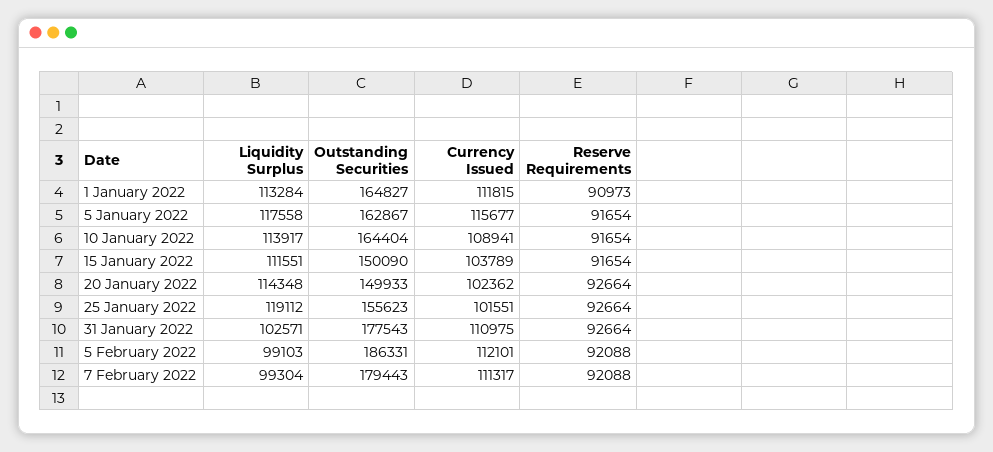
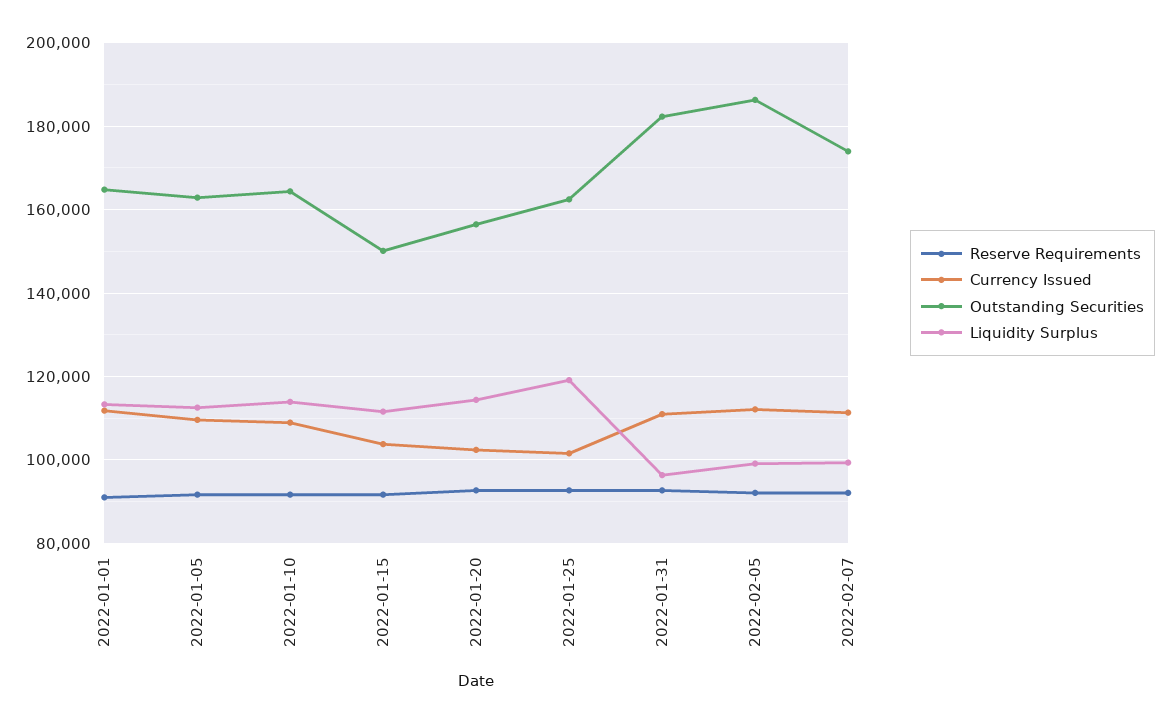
  {
    "Liquidity Surplus": {
      "1 January 2022": 113284,
-     "5 January 2022": 117558,
+     "5 January 2022": 112000,
      "10 January 2022": 113917,
      "15 January 2022": 111551,
      "20 January 2022": 114348,
      "25 January 2022": 119112,
-     "31 January 2022": 102571,
+     "31 January 2022": 96000,
      "5 February 2022": 99103,
      "7 February 2022": 99304
    },
    "Outstanding Securities": {
      "1 January 2022": 164827,
      "5 January 2022": 162867,
      "10 January 2022": 164404,
      "15 January 2022": 150090,
-     "20 January 2022": 149933,
+     "20 January 2022": 156000,
-     "25 January 2022": 155623,
+     "25 January 2022": 162000,
-     "31 January 2022": 177543,
+     "31 January 2022": 182000,
      "5 February 2022": 186331,
-     "7 February 2022": 179443
+     "7 February 2022": 174000
    },
    "Currency Issued": {
      "1 January 2022": 111815,
-     "5 January 2022": 115677,
+     "5 January 2022": 110000,
      "10 January 2022": 108941,
      "15 January 2022": 103789,
      "20 January 2022": 102362,
      "25 January 2022": 101551,
      "31 January 2022": 110975,
      "5 February 2022": 112101,
      "7 February 2022": 111317
    },
    "Reserve Requirements": {
      "1 January 2022": 90973,
      "5 January 2022": 91654,
      "10 January 2022": 91654,
      "15 January 2022": 91654,
      "20 January 2022": 92664,
      "25 January 2022": 92664,
      "31 January 2022": 92664,
      "5 February 2022": 92088,
      "7 February 2022": 92088
    }
  }

